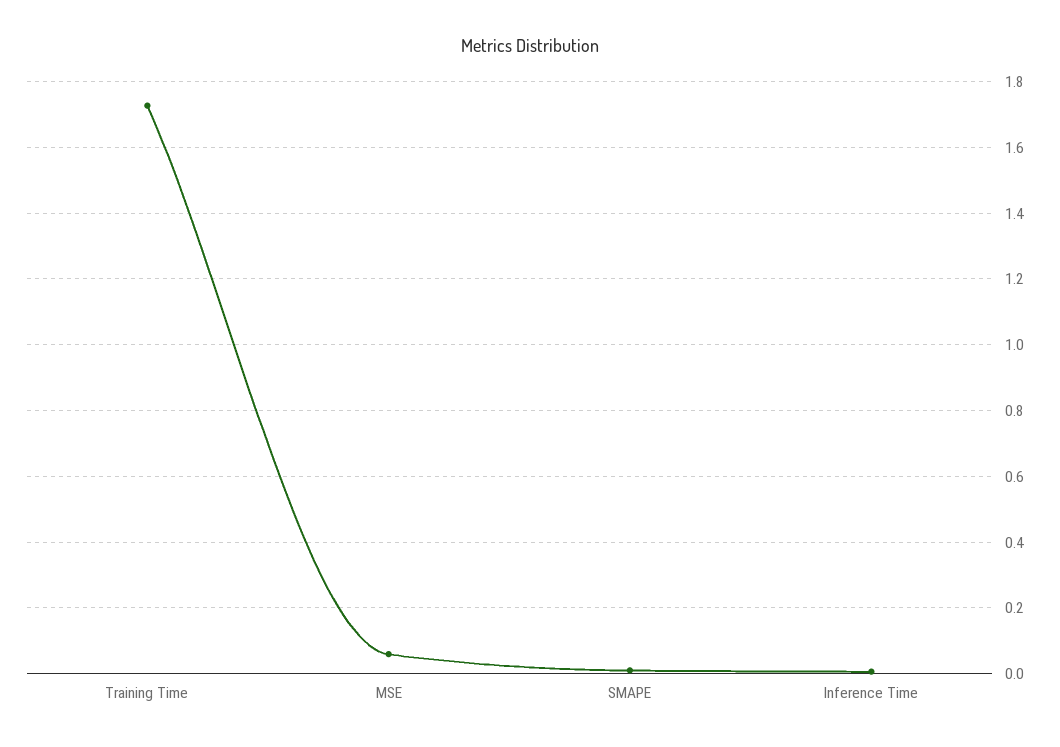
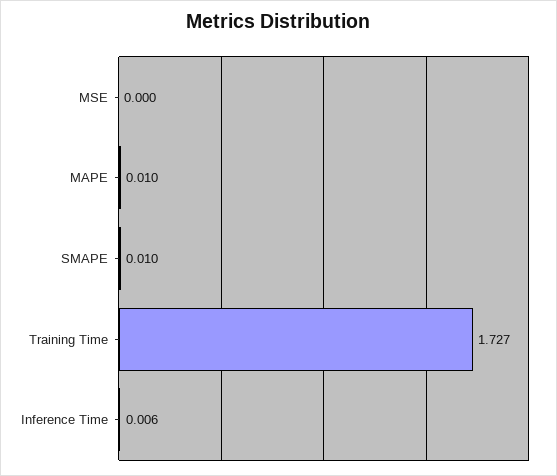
  {
    "Training Time": 1.727,
-   "MSE": 0.06,
+   "MSE": 0,
    "SMAPE": 0.01,
-   "Inference Time": 0.006
+   "Inference Time": 0.006,
+   "MAPE": 0.01
  }

